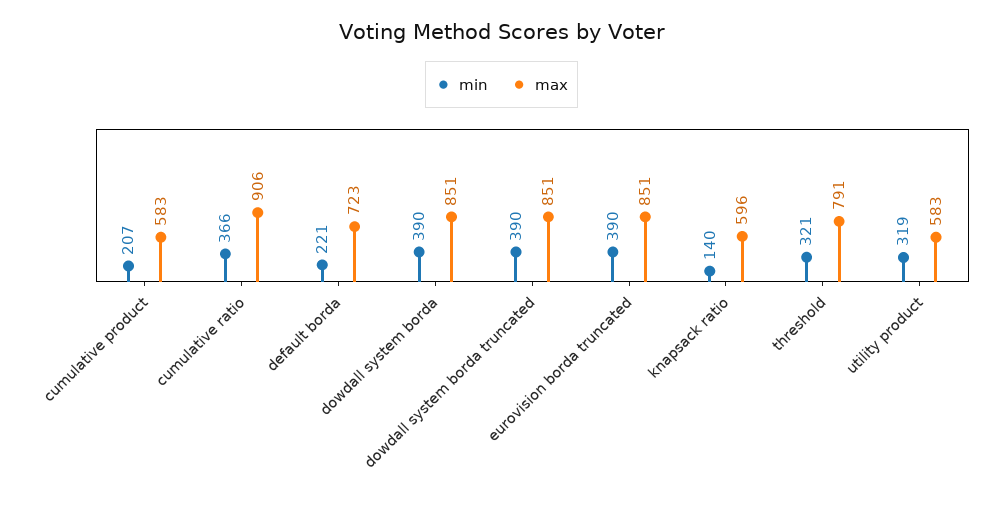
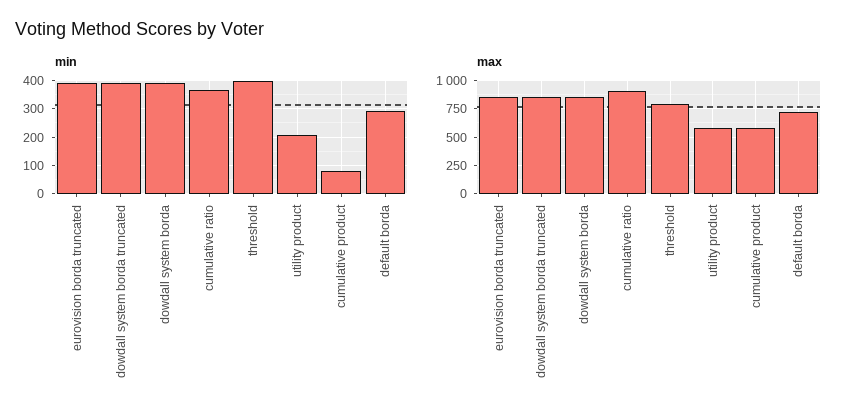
  {
    "min": {
-     "cumulative product": 207,
+     "cumulative product": 75,
      "cumulative ratio": 366,
-     "default borda": 221,
+     "default borda": 300,
      "dowdall system borda": 390,
      "dowdall system borda truncated": 390,
      "eurovision borda truncated": 390,
-     "knapsack ratio": 140,
-     "threshold": 321,
+     "threshold": 400,
-     "utility product": 319
+     "utility product": 200
    },
    "max": {
      "cumulative product": 583,
      "cumulative ratio": 906,
      "default borda": 723,
      "dowdall system borda": 851,
      "dowdall system borda truncated": 851,
      "eurovision borda truncated": 851,
-     "knapsack ratio": 596,
      "threshold": 791,
      "utility product": 583
    }
  }

